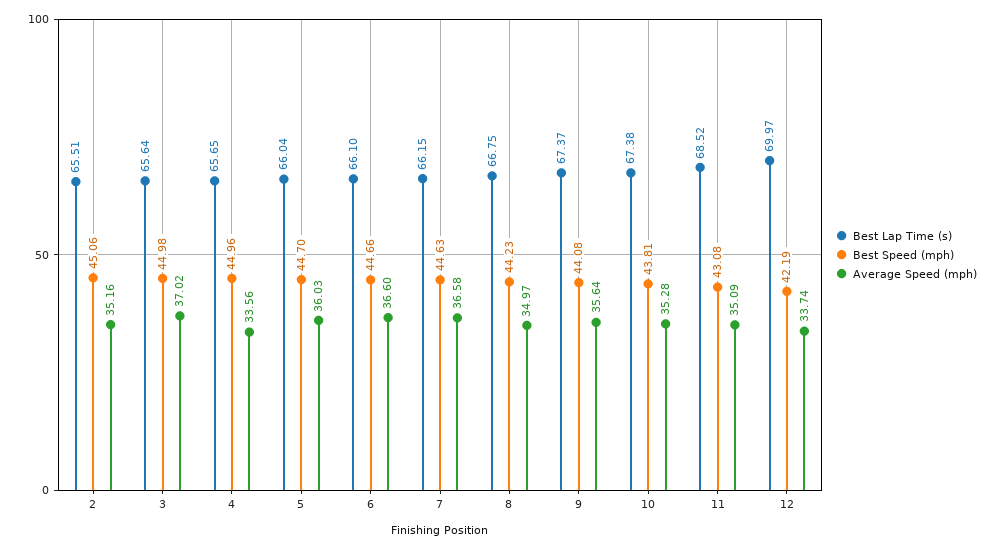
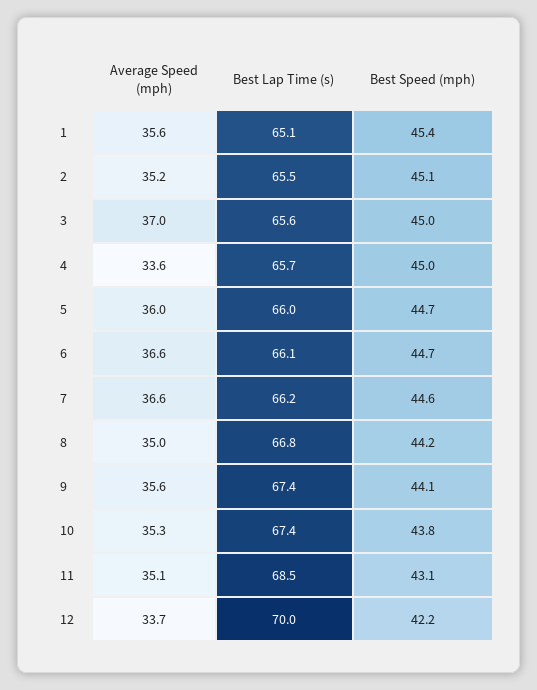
  {
    "Best Lap Time (s)": {
      "2": 65.51,
      "3": 65.64,
      "4": 65.65,
      "5": 66.04,
      "6": 66.1,
      "7": 66.15,
      "8": 66.75,
      "9": 67.37,
      "10": 67.38,
      "11": 68.52,
-     "12": 69.97
+     "12": 69.97,
+     "1": 65.1
    },
    "Best Speed (mph)": {
      "2": 45.06,
      "3": 44.98,
      "4": 44.96,
      "5": 44.7,
      "6": 44.66,
      "7": 44.63,
      "8": 44.23,
      "9": 44.08,
      "10": 43.81,
      "11": 43.08,
-     "12": 42.19
+     "12": 42.19,
+     "1": 45.4
    },
    "Average Speed (mph)": {
      "2": 35.16,
      "3": 37.02,
      "4": 33.56,
      "5": 36.03,
      "6": 36.6,
      "7": 36.58,
      "8": 34.97,
      "9": 35.64,
      "10": 35.28,
      "11": 35.09,
-     "12": 33.74
+     "12": 33.74,
+     "1": 35.6
    }
  }

